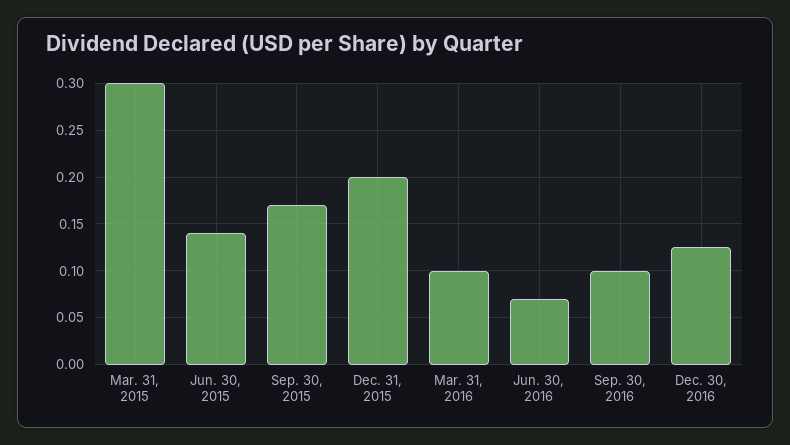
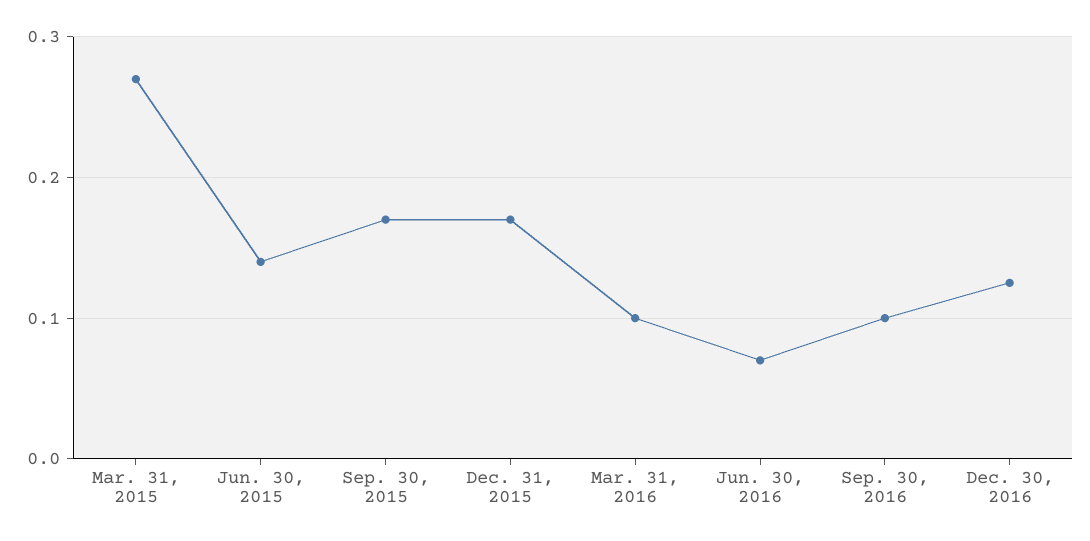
  {
-   "Mar. 31, 2015": 0.3,
+   "Mar. 31, 2015": 0.27,
    "Jun. 30, 2015": 0.14,
    "Sep. 30, 2015": 0.17,
-   "Dec. 31, 2015": 0.2,
+   "Dec. 31, 2015": 0.17,
    "Mar. 31, 2016": 0.1,
    "Jun. 30, 2016": 0.07,
    "Sep. 30, 2016": 0.1,
    "Dec. 30, 2016": 0.13
  }

